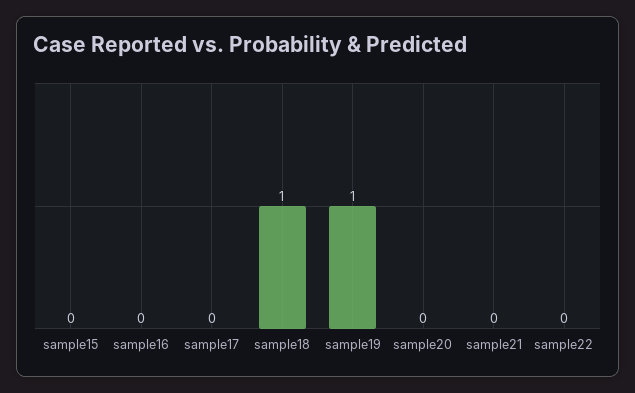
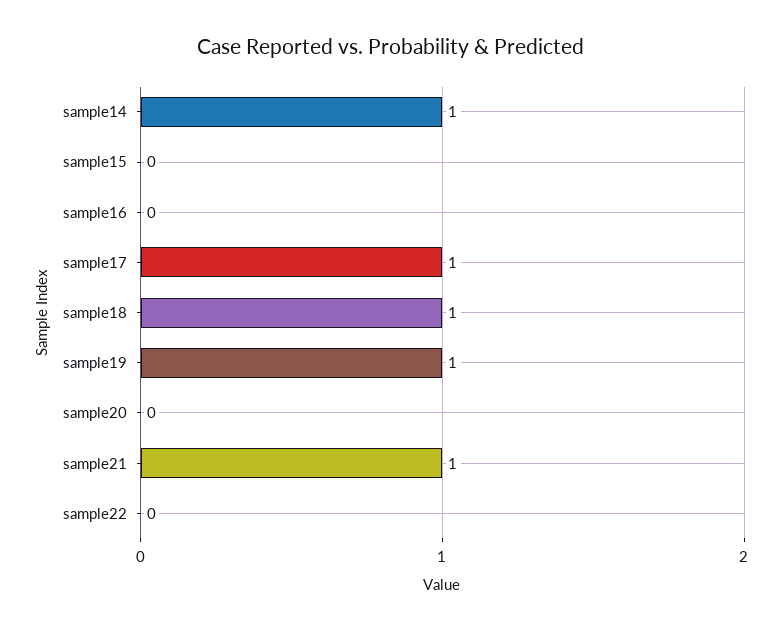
  {
    "sample15": 0,
    "sample16": 0,
-   "sample17": 0,
+   "sample17": 1,
    "sample18": 1,
    "sample19": 1,
    "sample20": 0,
-   "sample21": 0,
+   "sample21": 1,
-   "sample22": 0
+   "sample22": 0,
+   "sample14": 1
  }

